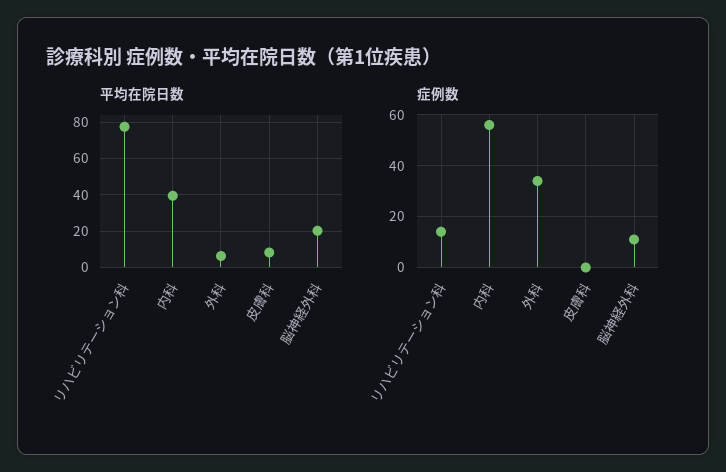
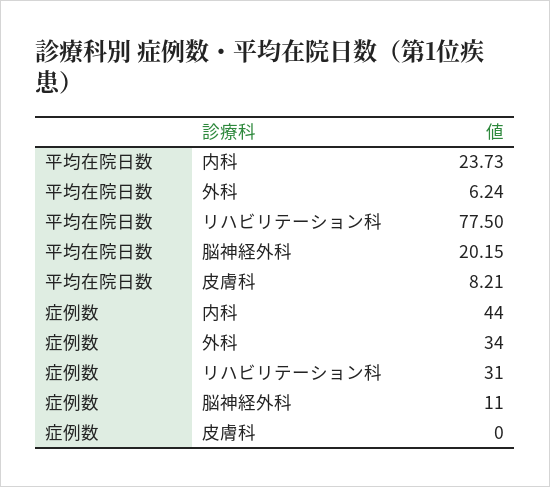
  {
    "平均在院日数": {
      "リハビリテーション科": 77.5,
-     "内科": 40,
+     "内科": 23.73,
      "外科": 6.24,
      "皮膚科": 8.21,
      "脳神経外科": 20.15
    },
    "症例数": {
-     "リハビリテーション科": 15,
+     "リハビリテーション科": 31,
-     "内科": 55,
+     "内科": 44,
      "外科": 34,
      "皮膚科": 0,
      "脳神経外科": 11
    }
  }

